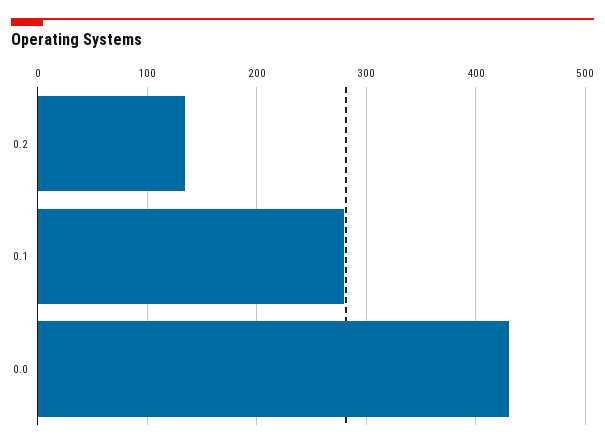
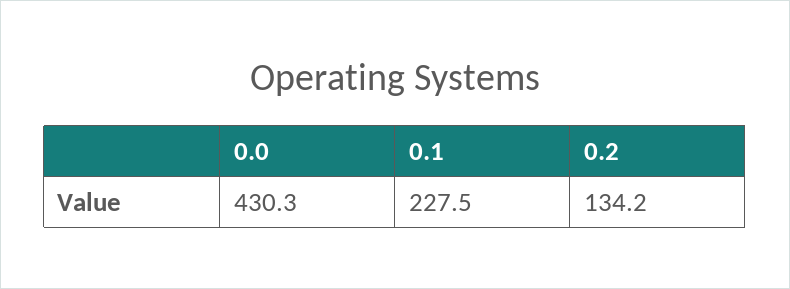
  {
    "0.2": 134.2,
-   "0.1": 280,
+   "0.1": 227.5,
    "0.0": 430.3
  }

